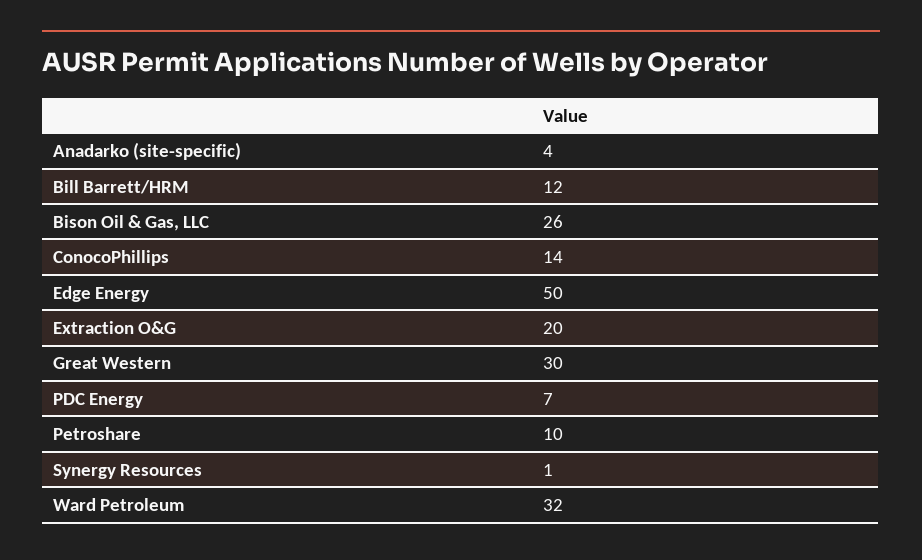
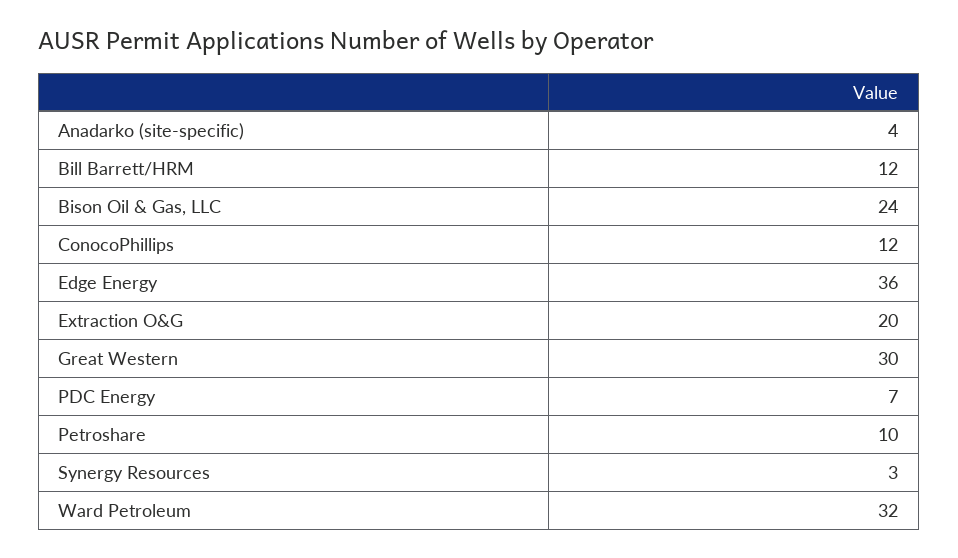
  {
    "Anadarko (site-specific)": 4,
    "Bill Barrett/HRM": 12,
-   "Bison Oil & Gas, LLC": 26,
+   "Bison Oil & Gas, LLC": 24,
-   "ConocoPhillips": 14,
+   "ConocoPhillips": 12,
-   "Edge Energy": 50,
+   "Edge Energy": 36,
    "Extraction O&G": 20,
    "Great Western": 30,
    "PDC Energy": 7,
    "Petroshare": 10,
-   "Synergy Resources": 1,
+   "Synergy Resources": 3,
    "Ward Petroleum": 32
  }

